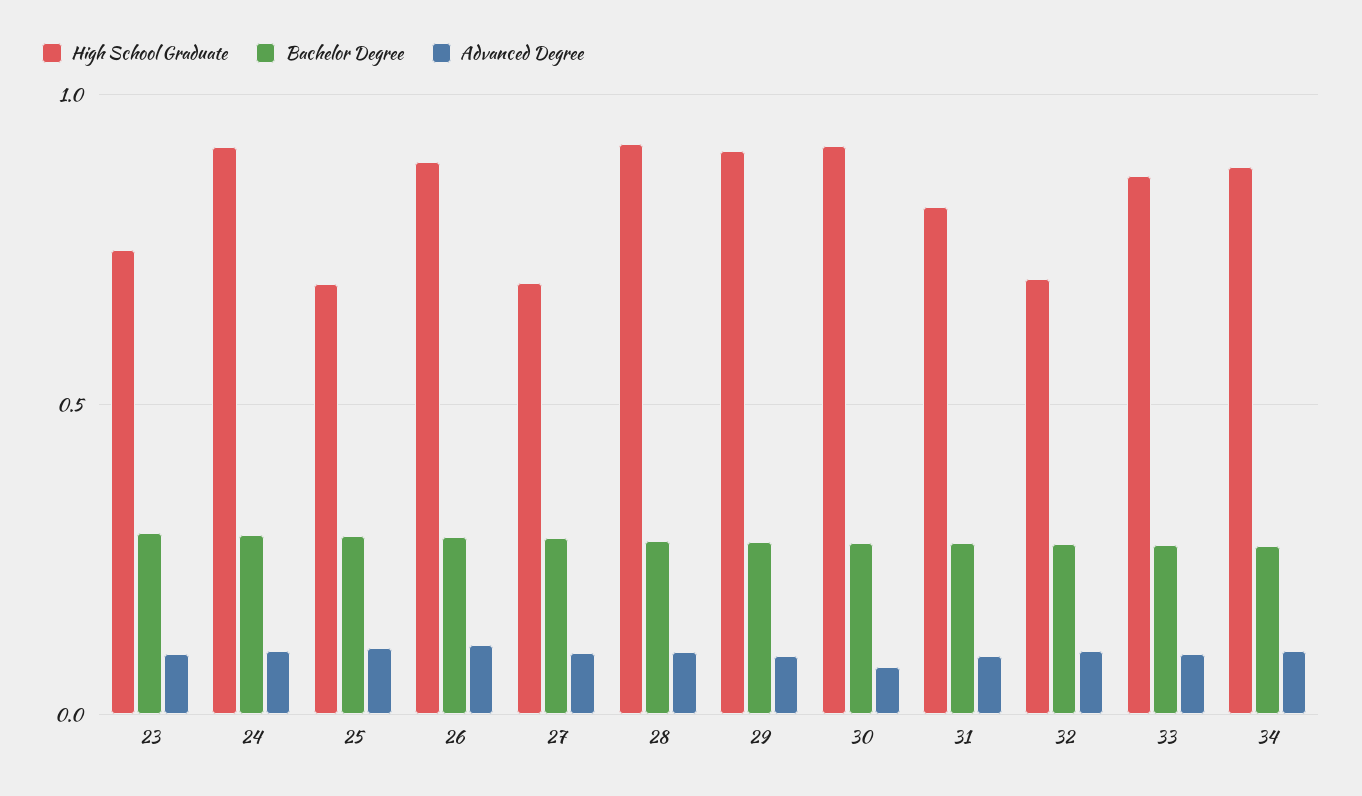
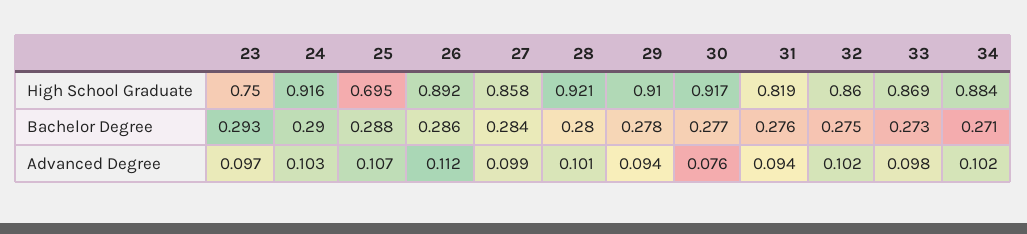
  {
    "High School Graduate": {
      "23": 0.75,
      "24": 0.916,
      "25": 0.695,
      "26": 0.892,
-     "27": 0.7,
+     "27": 0.858,
      "28": 0.921,
      "29": 0.91,
      "30": 0.917,
      "31": 0.819,
-     "32": 0.7,
+     "32": 0.86,
      "33": 0.869,
      "34": 0.884
    },
    "Bachelor Degree": {
      "23": 0.293,
      "24": 0.29,
      "25": 0.288,
      "26": 0.286,
      "27": 0.284,
      "28": 0.28,
      "29": 0.278,
      "30": 0.277,
      "31": 0.276,
      "32": 0.275,
      "33": 0.273,
      "34": 0.271
    },
    "Advanced Degree": {
      "23": 0.097,
      "24": 0.103,
      "25": 0.107,
      "26": 0.112,
      "27": 0.099,
      "28": 0.101,
      "29": 0.094,
      "30": 0.076,
      "31": 0.094,
      "32": 0.102,
      "33": 0.098,
      "34": 0.102
    }
  }

